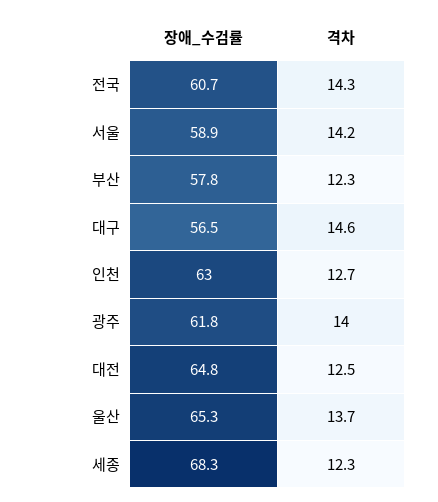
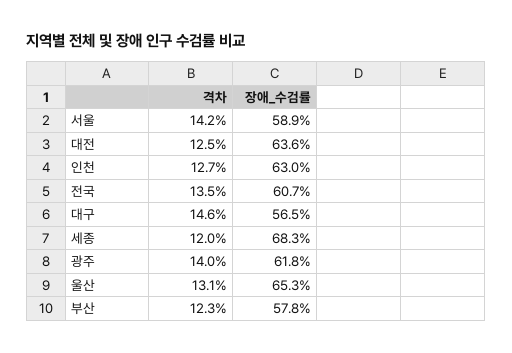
  {
    "장애_수검률": {
      "전국": 60.7,
      "서울": 58.9,
      "부산": 57.8,
      "대구": 56.5,
      "인천": 63,
      "광주": 61.8,
-     "대전": 64.8,
+     "대전": 63.6,
      "울산": 65.3,
      "세종": 68.3
    },
    "격차": {
-     "전국": 14.3,
+     "전국": 13.5,
      "서울": 14.2,
      "부산": 12.3,
      "대구": 14.6,
      "인천": 12.7,
      "광주": 14,
      "대전": 12.5,
-     "울산": 13.7,
+     "울산": 13.1,
-     "세종": 12.3
+     "세종": 12
    }
  }

